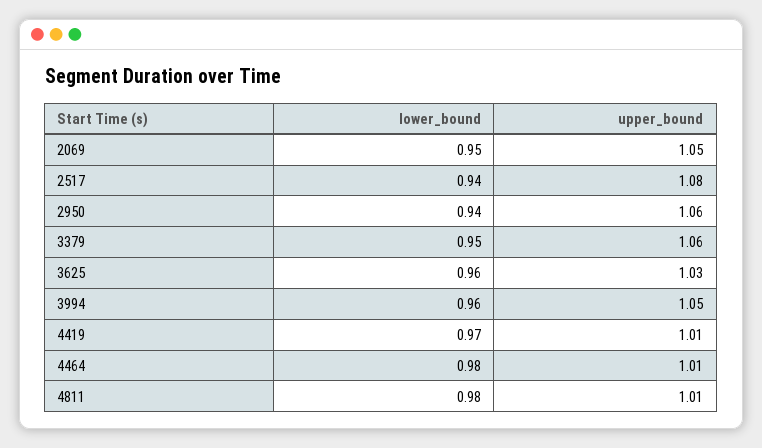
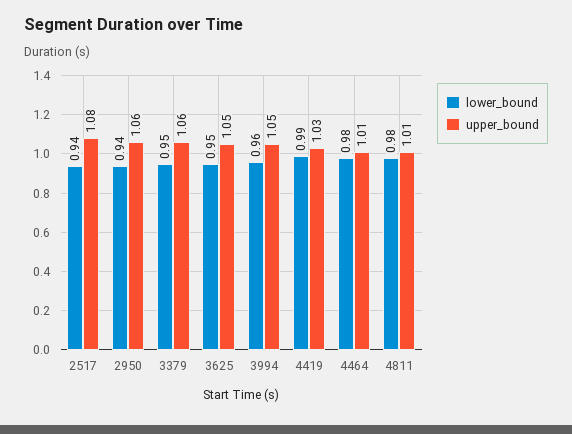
  {
    "lower_bound": {
-     "2069": 0.95,
      "2517": 0.94,
      "2950": 0.94,
      "3379": 0.95,
-     "3625": 0.96,
+     "3625": 0.95,
      "3994": 0.96,
-     "4419": 0.97,
+     "4419": 0.99,
      "4464": 0.98,
      "4811": 0.98
    },
    "upper_bound": {
-     "2069": 1.05,
      "2517": 1.08,
      "2950": 1.06,
      "3379": 1.06,
-     "3625": 1.03,
+     "3625": 1.05,
      "3994": 1.05,
-     "4419": 1.01,
+     "4419": 1.03,
      "4464": 1.01,
      "4811": 1.01
    }
  }

